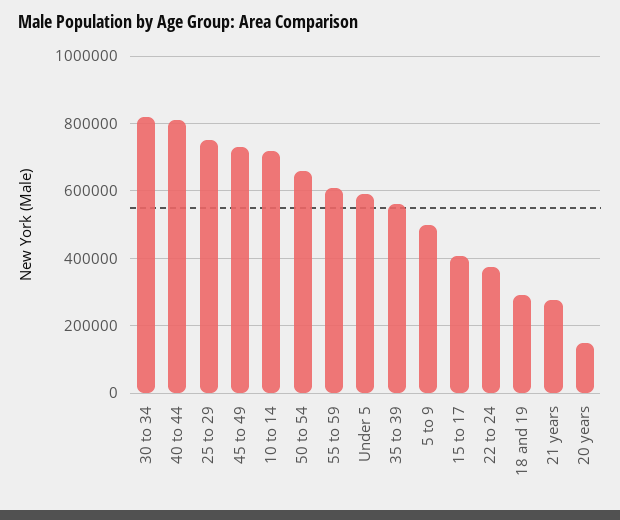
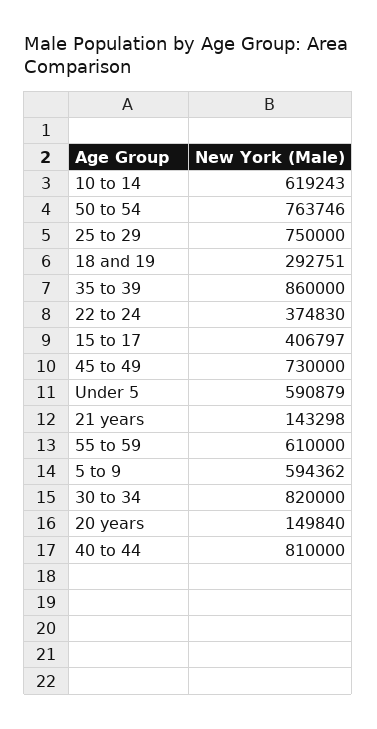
  {
    "30 to 34": 820000,
    "40 to 44": 810000,
    "25 to 29": 750000,
    "45 to 49": 730000,
-   "10 to 14": 720000,
+   "10 to 14": 619243,
-   "50 to 54": 660000,
+   "50 to 54": 763746,
    "55 to 59": 610000,
    "Under 5": 590879,
-   "35 to 39": 560000,
+   "35 to 39": 860000,
-   "5 to 9": 500000,
+   "5 to 9": 594362,
    "15 to 17": 406797,
    "22 to 24": 374830,
    "18 and 19": 292751,
-   "21 years": 280000,
+   "21 years": 143298,
    "20 years": 149840
  }

